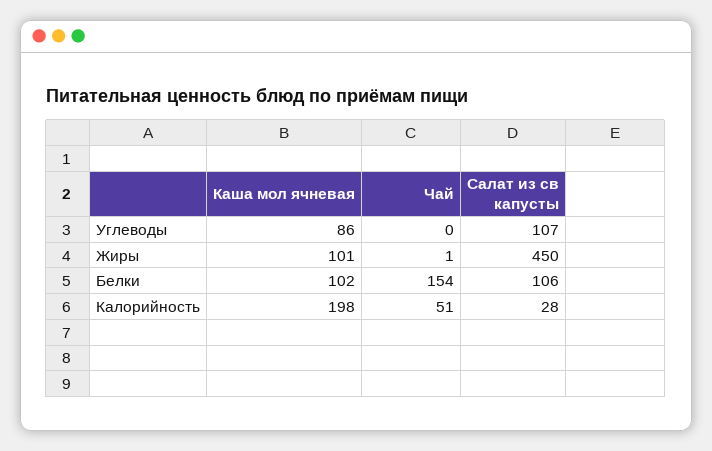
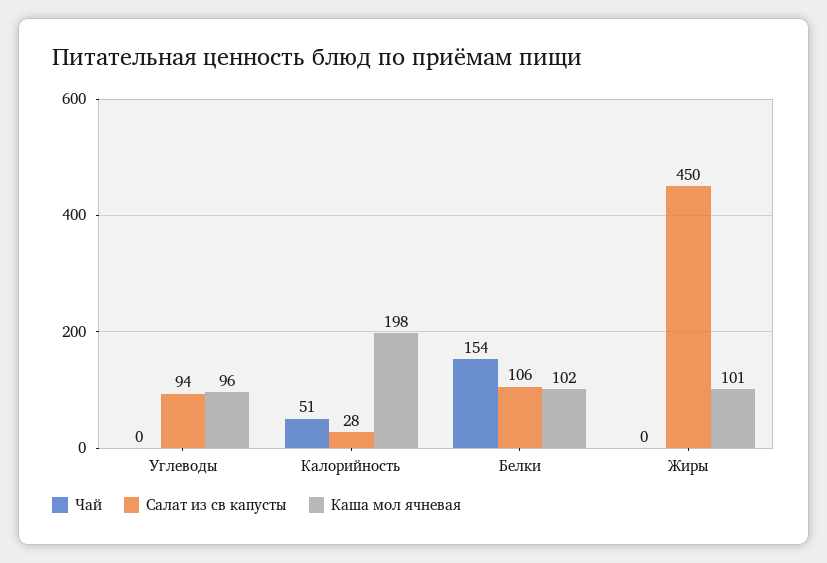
  {
    "Каша мол ячневая": {
-     "Углеводы": 86,
+     "Углеводы": 96,
      "Жиры": 101,
      "Белки": 102,
      "Калорийность": 198
    },
    "Чай": {
      "Углеводы": 0,
-     "Жиры": 1,
+     "Жиры": 0,
      "Белки": 154,
      "Калорийность": 51
    },
    "Салат из св капусты": {
-     "Углеводы": 107,
+     "Углеводы": 94,
      "Жиры": 450,
      "Белки": 106,
      "Калорийность": 28
    }
  }

